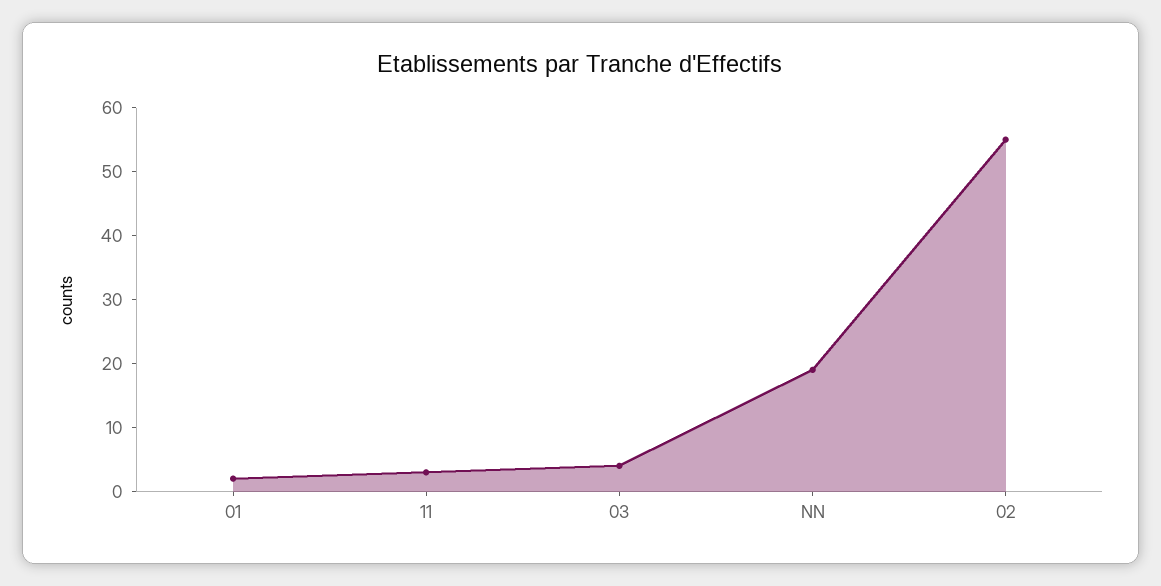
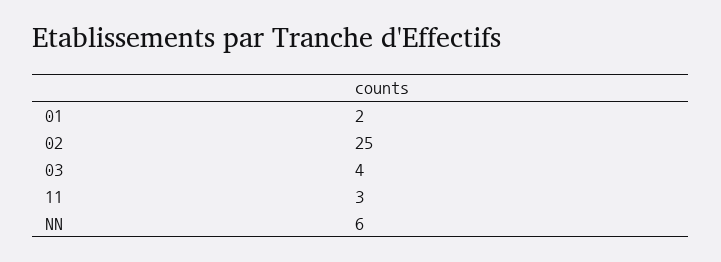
  {
    "01": 2,
    "11": 3,
    "03": 4,
-   "NN": 20,
+   "NN": 6,
-   "02": 55
+   "02": 25
  }

